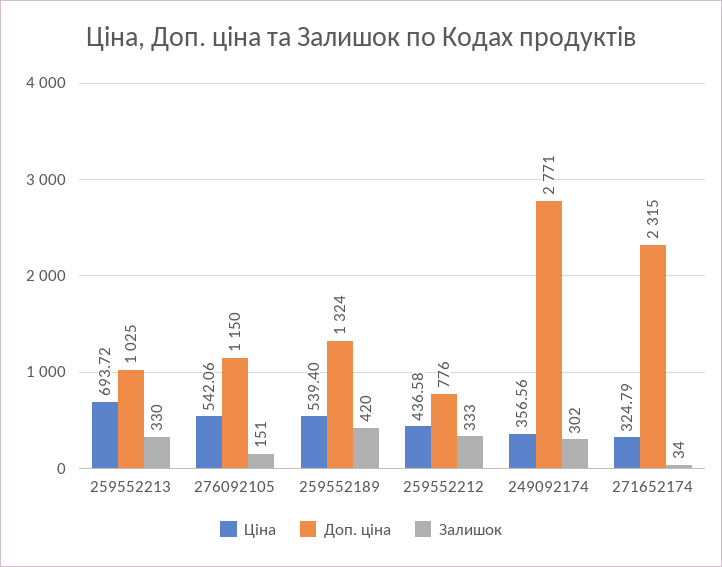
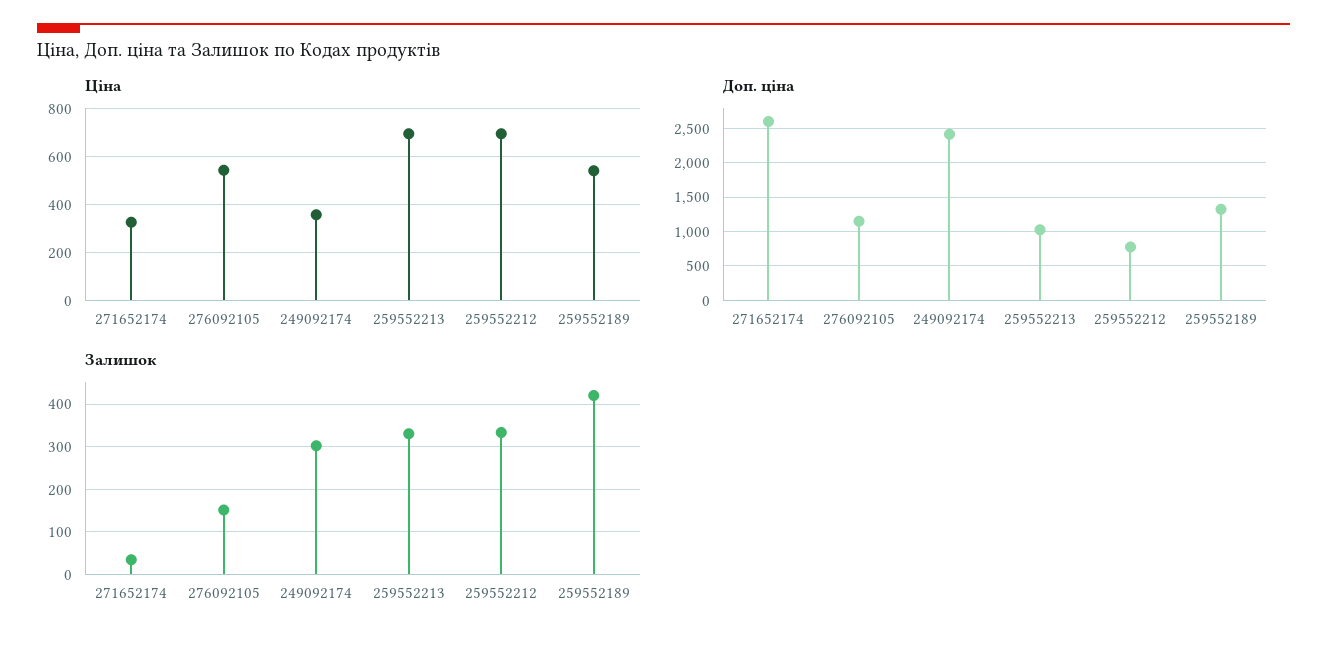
  {
    "Ціна": {
      "259552213": 693.72,
      "276092105": 542.06,
      "259552189": 539.4,
-     "259552212": 436.58,
+     "259552212": 700,
      "249092174": 356.56,
      "271652174": 324.79
    },
    "Доп. ціна": {
      "259552213": 1025,
      "276092105": 1150,
      "259552189": 1324,
      "259552212": 776,
-     "249092174": 2771,
+     "249092174": 2400,
-     "271652174": 2315
+     "271652174": 2600
    },
    "Залишок": {
      "259552213": 330,
      "276092105": 151,
      "259552189": 420,
      "259552212": 333,
      "249092174": 302,
      "271652174": 34
    }
  }

